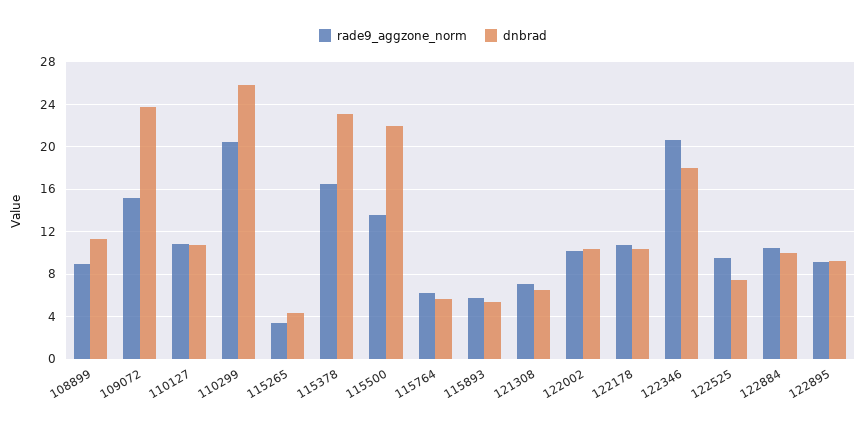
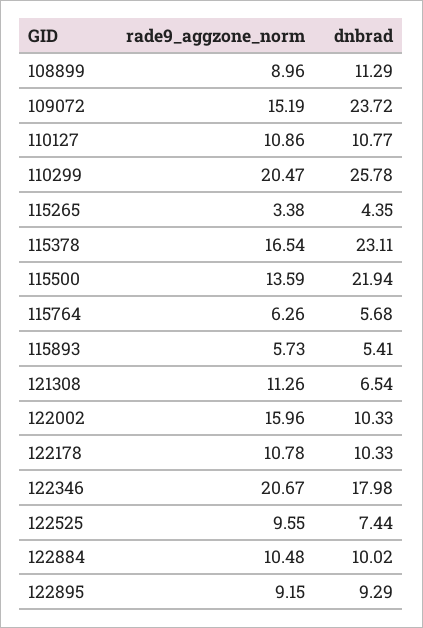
  {
    "rade9_aggzone_norm": {
      "108899": 8.96,
      "109072": 15.19,
      "110127": 10.86,
      "110299": 20.47,
      "115265": 3.38,
      "115378": 16.54,
      "115500": 13.59,
      "115764": 6.26,
      "115893": 5.73,
-     "121308": 7,
+     "121308": 11.26,
-     "122002": 10,
+     "122002": 15.96,
      "122178": 10.78,
      "122346": 20.67,
      "122525": 9.55,
      "122884": 10.48,
      "122895": 9.15
    },
    "dnbrad": {
      "108899": 11.29,
      "109072": 23.72,
      "110127": 10.77,
      "110299": 25.78,
      "115265": 4.35,
      "115378": 23.11,
      "115500": 21.94,
      "115764": 5.68,
      "115893": 5.41,
      "121308": 6.54,
      "122002": 10.33,
      "122178": 10.33,
      "122346": 17.98,
      "122525": 7.44,
      "122884": 10.02,
      "122895": 9.29
    }
  }

